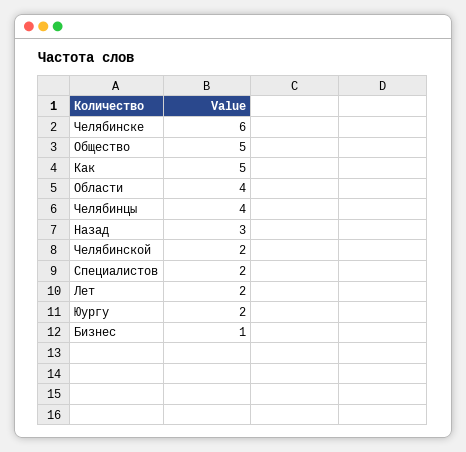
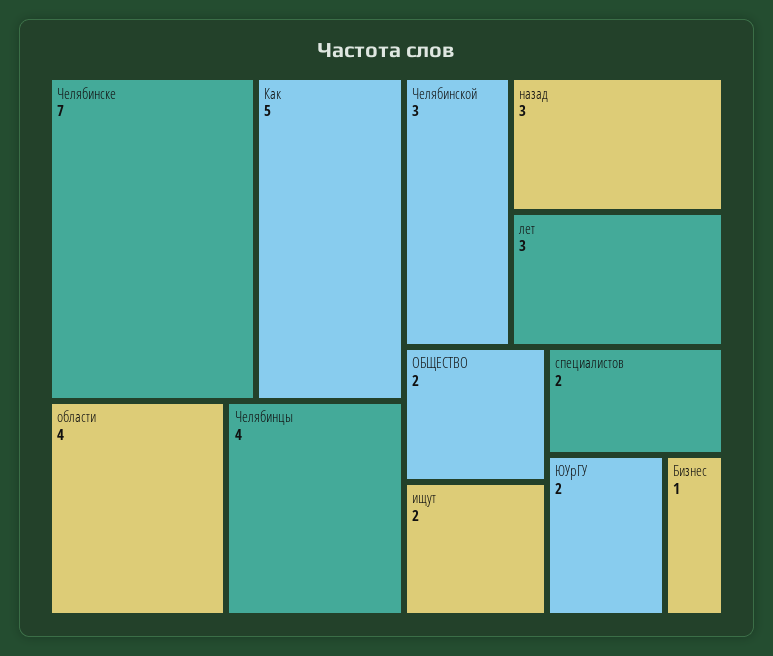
  {
-   "Челябинске": 6,
+   "Челябинске": 7,
-   "Общество": 5,
+   "Общество": 2,
    "Как": 5,
    "Области": 4,
    "Челябинцы": 4,
    "Назад": 3,
-   "Челябинской": 2,
+   "Челябинской": 3,
    "Специалистов": 2,
-   "Лет": 2,
+   "Лет": 3,
    "Юургу": 2,
-   "Бизнес": 1
+   "Бизнес": 1,
+   "ищут": 2
  }

